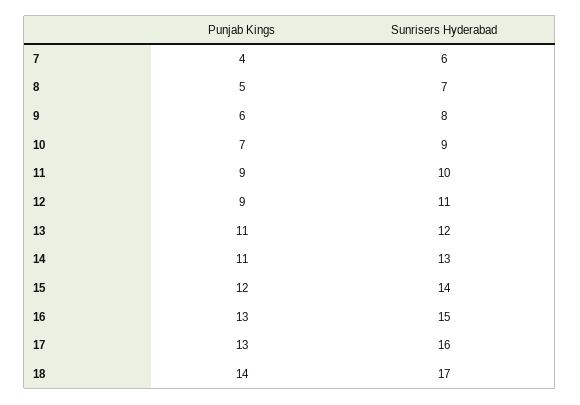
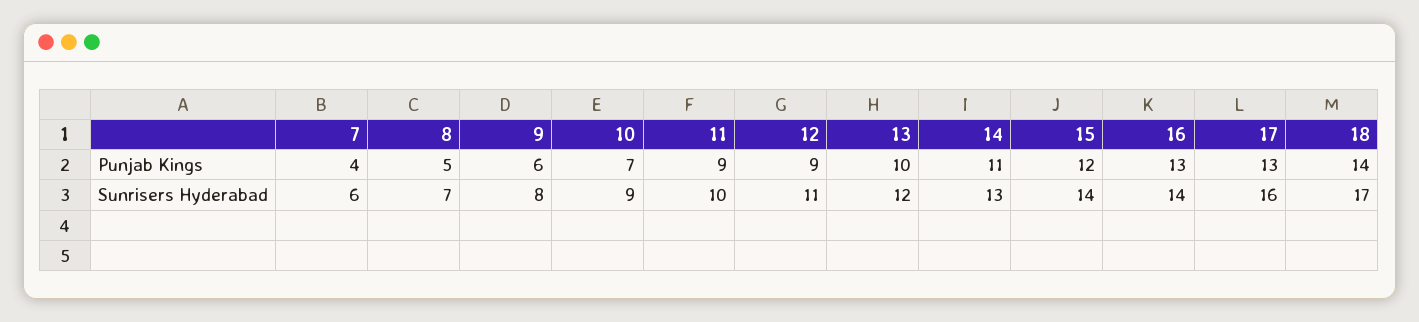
  {
    "Punjab Kings": {
      "7": 4,
      "8": 5,
      "9": 6,
      "10": 7,
      "11": 9,
      "12": 9,
-     "13": 11,
+     "13": 10,
      "14": 11,
      "15": 12,
      "16": 13,
      "17": 13,
      "18": 14
    },
    "Sunrisers Hyderabad": {
      "7": 6,
      "8": 7,
      "9": 8,
      "10": 9,
      "11": 10,
      "12": 11,
      "13": 12,
      "14": 13,
      "15": 14,
-     "16": 15,
+     "16": 14,
      "17": 16,
      "18": 17
    }
  }

